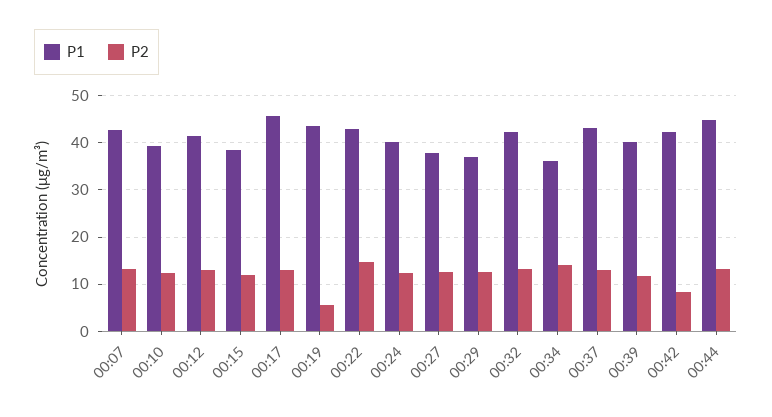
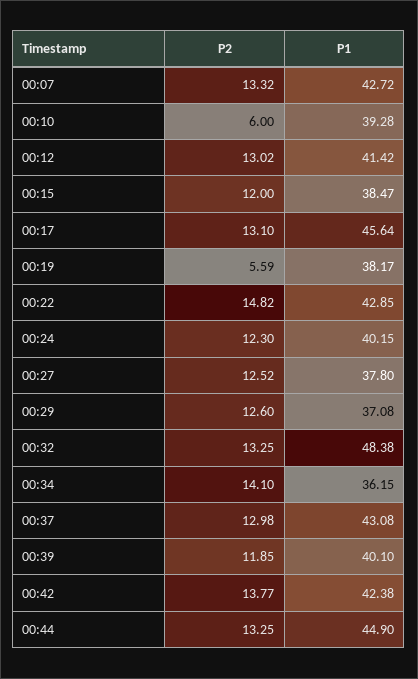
  {
    "P1": {
      "00:07": 42.72,
      "00:10": 39.28,
      "00:12": 41.42,
      "00:15": 38.47,
      "00:17": 45.64,
-     "00:19": 44,
+     "00:19": 38.17,
      "00:22": 42.85,
      "00:24": 40.15,
      "00:27": 37.8,
      "00:29": 37.08,
-     "00:32": 42,
+     "00:32": 48.38,
      "00:34": 36.15,
      "00:37": 43.08,
      "00:39": 40.1,
      "00:42": 42.38,
      "00:44": 44.9
    },
    "P2": {
      "00:07": 13.32,
-     "00:10": 12,
+     "00:10": 6,
      "00:12": 13.02,
      "00:15": 12,
      "00:17": 13.1,
      "00:19": 5.59,
      "00:22": 14.82,
      "00:24": 12.3,
      "00:27": 12.52,
      "00:29": 12.6,
      "00:32": 13.25,
      "00:34": 14.1,
      "00:37": 12.98,
      "00:39": 11.85,
-     "00:42": 8,
+     "00:42": 13.77,
      "00:44": 13.25
    }
  }

